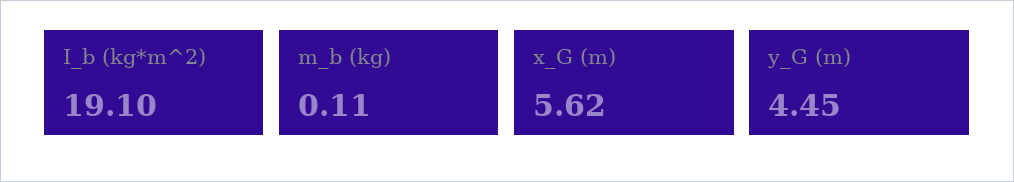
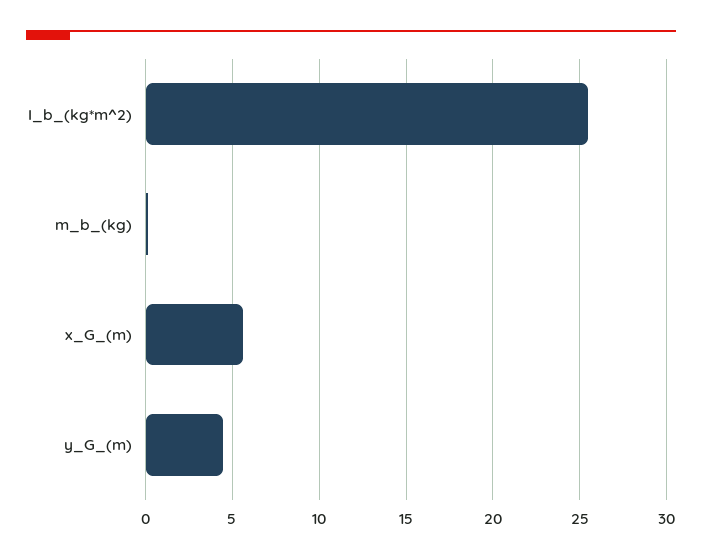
  {
-   "I_b (kg*m^2)": 19.1,
+   "I_b (kg*m^2)": 25.5,
    "m_b (kg)": 0.11,
    "x_G (m)": 5.62,
    "y_G (m)": 4.45
  }

